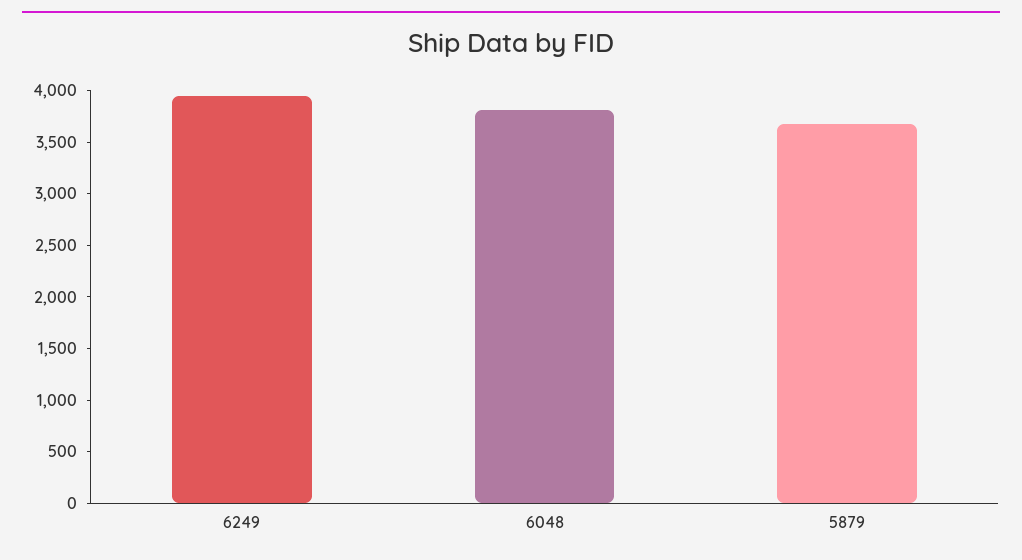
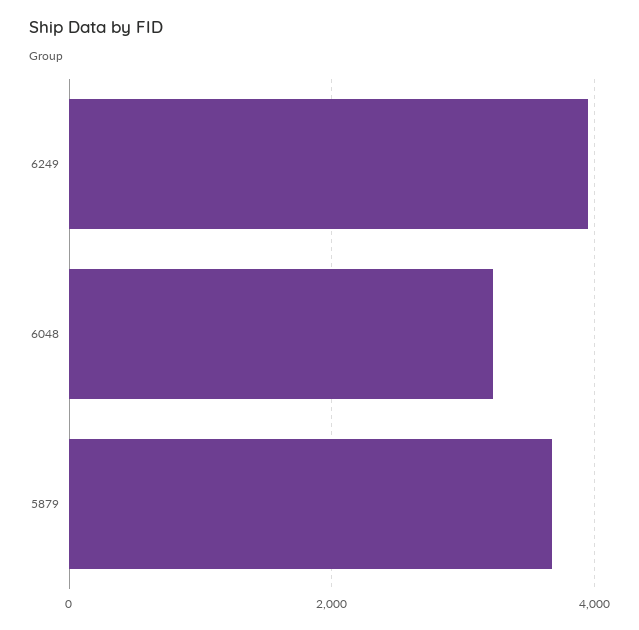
  {
    "6249": 3900,
-   "6048": 3800,
+   "6048": 3200,
    "5879": 3700
  }

